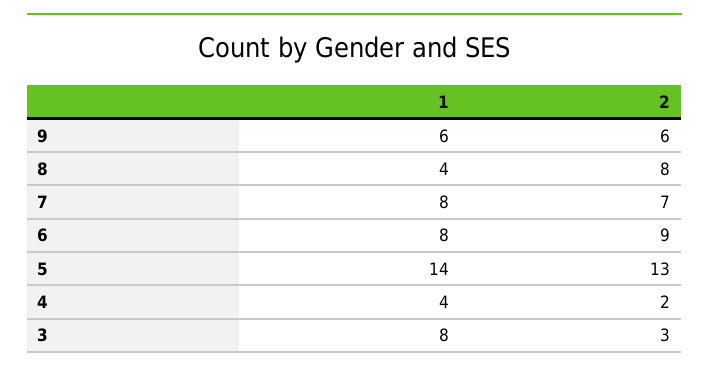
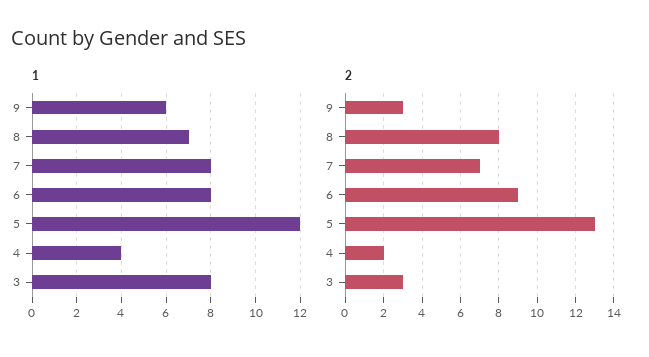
  {
    "1": {
      "9": 6,
-     "8": 4,
+     "8": 7,
      "7": 8,
      "6": 8,
-     "5": 14,
+     "5": 12,
      "4": 4,
      "3": 8
    },
    "2": {
-     "9": 6,
+     "9": 3,
      "8": 8,
      "7": 7,
      "6": 9,
      "5": 13,
      "4": 2,
      "3": 3
    }
  }

